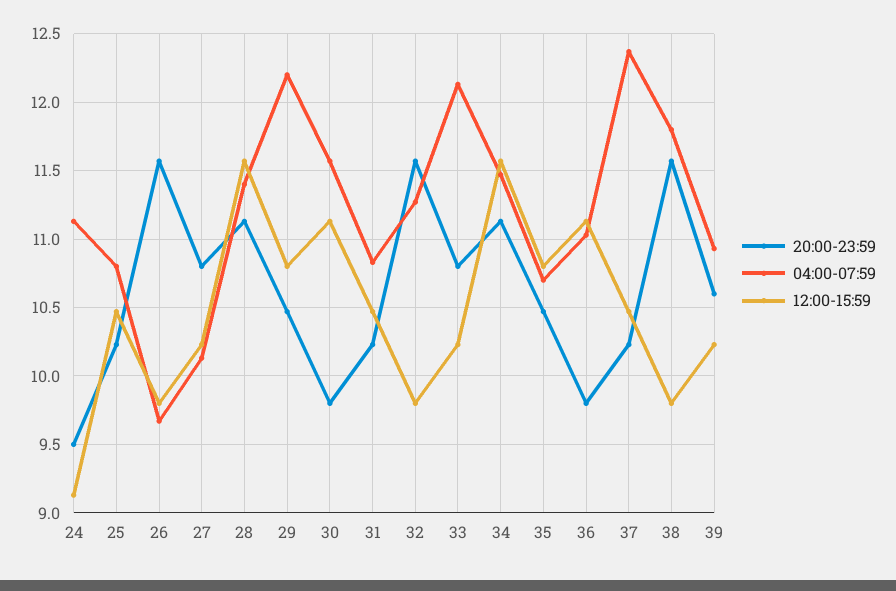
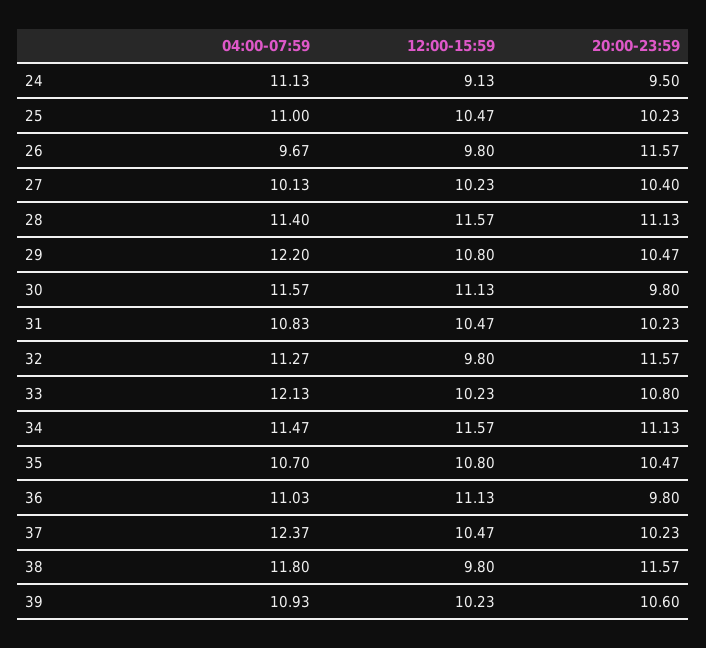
  {
    "20:00-23:59": {
      "24": 9.5,
      "25": 10.23,
      "26": 11.57,
-     "27": 10.8,
+     "27": 10.4,
      "28": 11.13,
      "29": 10.47,
      "30": 9.8,
      "31": 10.23,
      "32": 11.57,
      "33": 10.8,
      "34": 11.13,
      "35": 10.47,
      "36": 9.8,
      "37": 10.23,
      "38": 11.57,
      "39": 10.6
    },
    "04:00-07:59": {
      "24": 11.13,
-     "25": 10.8,
+     "25": 11,
      "26": 9.67,
      "27": 10.13,
      "28": 11.4,
      "29": 12.2,
      "30": 11.57,
      "31": 10.83,
      "32": 11.27,
      "33": 12.13,
      "34": 11.47,
      "35": 10.7,
      "36": 11.03,
      "37": 12.37,
      "38": 11.8,
      "39": 10.93
    },
    "12:00-15:59": {
      "24": 9.13,
      "25": 10.47,
      "26": 9.8,
      "27": 10.23,
      "28": 11.57,
      "29": 10.8,
      "30": 11.13,
      "31": 10.47,
      "32": 9.8,
      "33": 10.23,
      "34": 11.57,
      "35": 10.8,
      "36": 11.13,
      "37": 10.47,
      "38": 9.8,
      "39": 10.23
    }
  }

